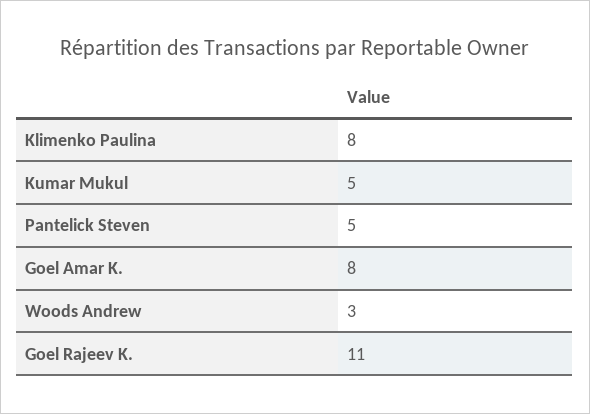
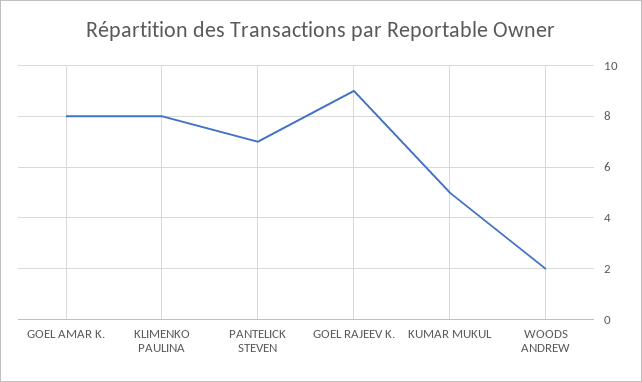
  {
    "Klimenko Paulina": 8,
    "Kumar Mukul": 5,
-   "Pantelick Steven": 5,
+   "Pantelick Steven": 7,
    "Goel Amar K.": 8,
-   "Woods Andrew": 3,
+   "Woods Andrew": 2,
-   "Goel Rajeev K.": 11
+   "Goel Rajeev K.": 9
  }

